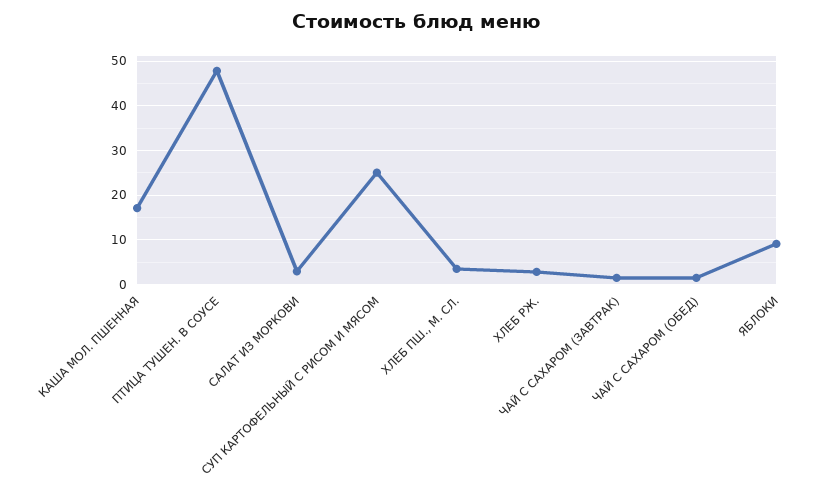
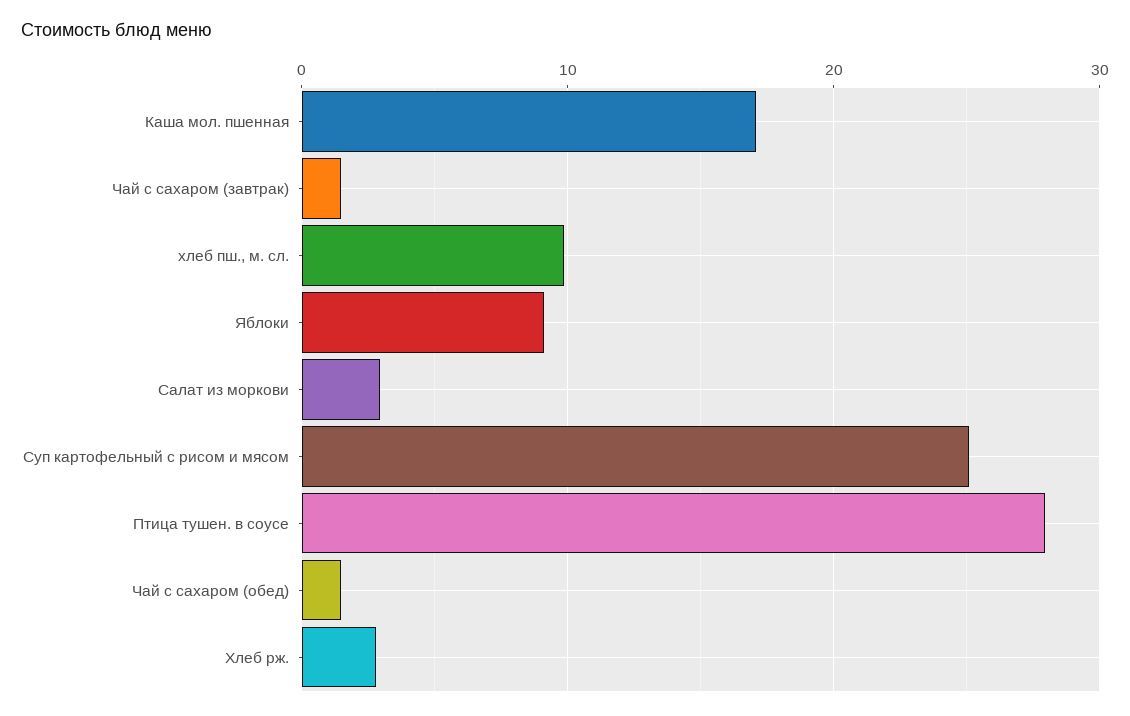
  {
    "КАША МОЛ. ПШЕННАЯ": 17,
-   "ПТИЦА ТУШЕН. В СОУСЕ": 48,
+   "ПТИЦА ТУШЕН. В СОУСЕ": 28,
    "САЛАТ ИЗ МОРКОВИ": 3,
    "СУП КАРТОФЕЛЬНЫЙ С РИСОМ И МЯСОМ": 25,
-   "ХЛЕБ ПШ., М. СЛ.": 4,
+   "ХЛЕБ ПШ., М. СЛ.": 10,
    "ХЛЕБ РЖ.": 3,
    "ЧАЙ С САХАРОМ (ЗАВТРАК)": 1,
    "ЧАЙ С САХАРОМ (ОБЕД)": 1,
    "ЯБЛОКИ": 9
  }

